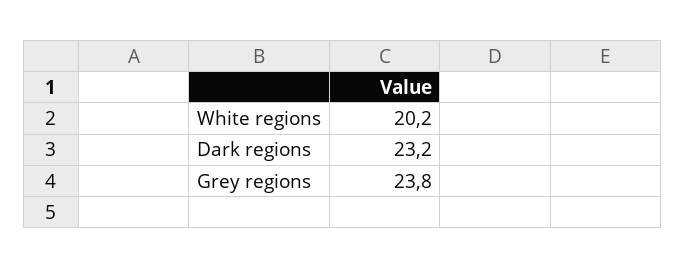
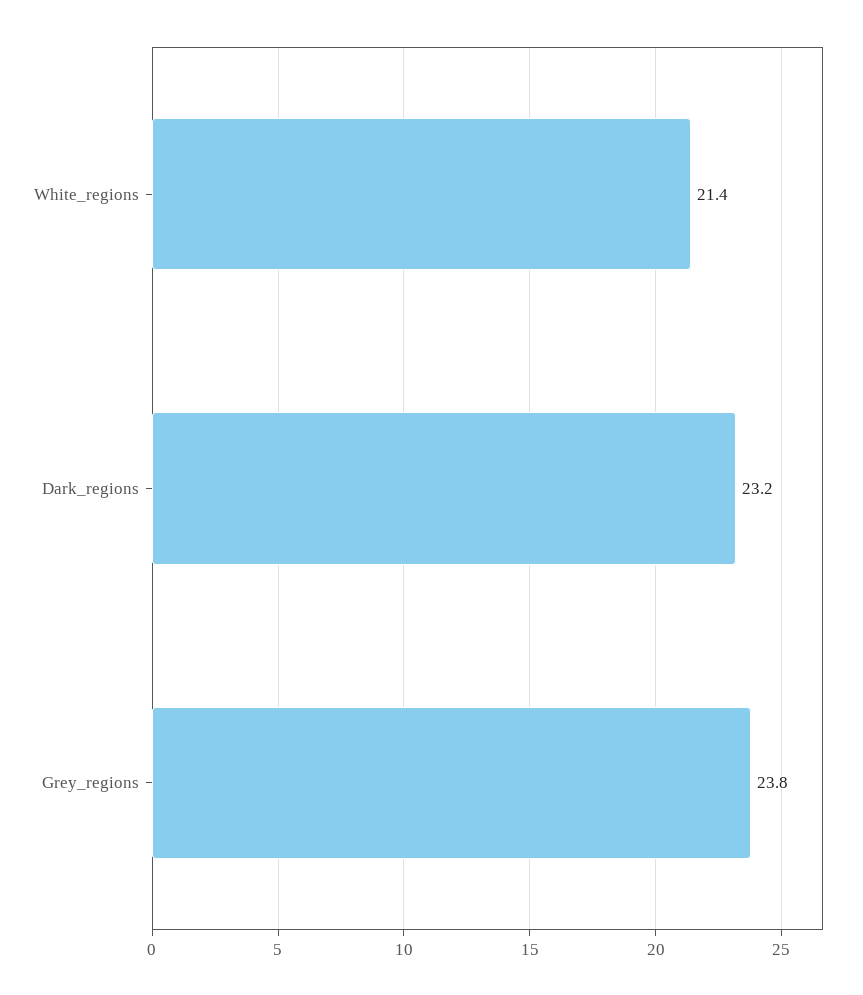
  {
-   "White regions": 20.2,
+   "White regions": 21.4,
    "Dark regions": 23.2,
    "Grey regions": 23.8
  }

